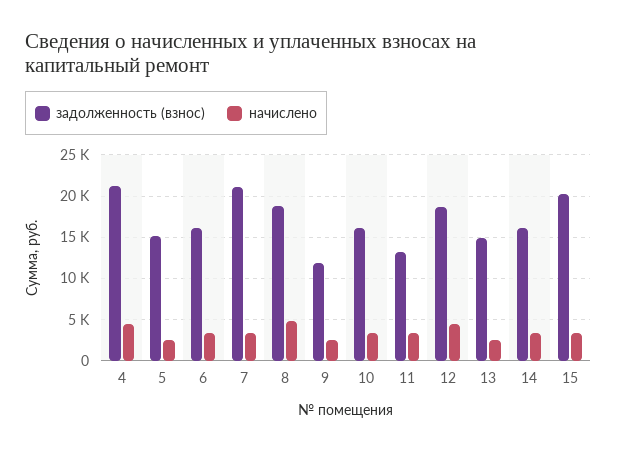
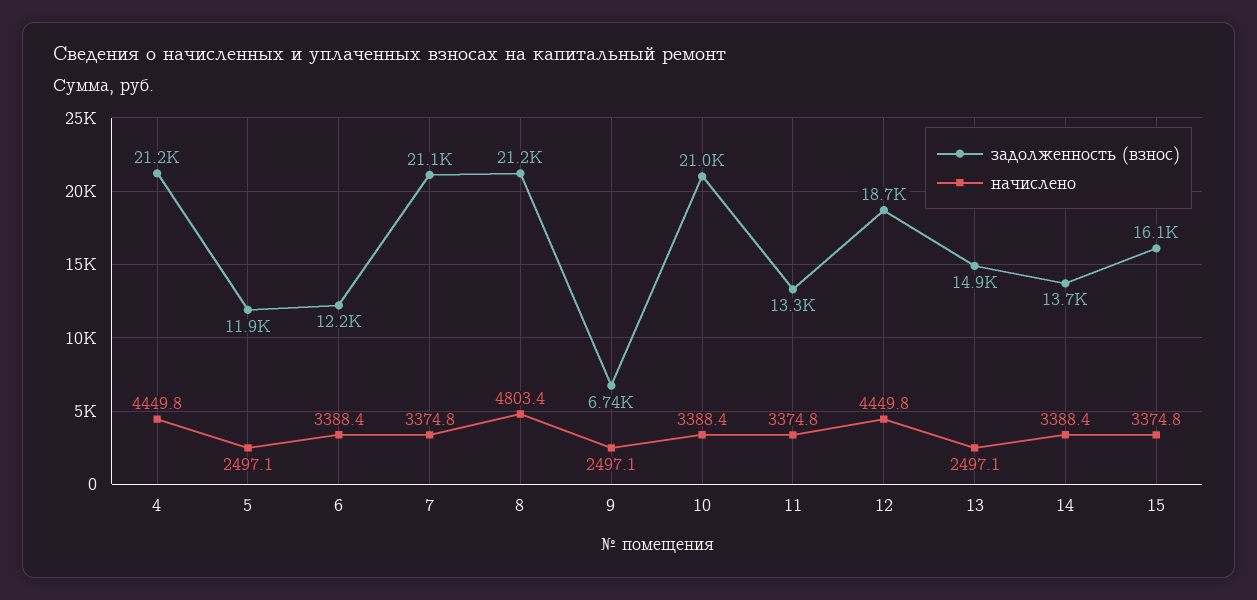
  {
    "задолженность (взнос)": {
      "4": 21200,
-     "5": 15000,
+     "5": 11900,
-     "6": 16000,
+     "6": 12200,
      "7": 21100,
-     "8": 19000,
+     "8": 21200,
-     "9": 12000,
+     "9": 6740,
-     "10": 16000,
+     "10": 21000,
      "11": 13300,
      "12": 18700,
      "13": 14900,
-     "14": 16000,
+     "14": 13700,
-     "15": 20000
+     "15": 16100
    },
    "начислено": {
      "4": 4449.8,
      "5": 2497.1,
      "6": 3388.4,
      "7": 3374.8,
      "8": 4803.4,
      "9": 2497.1,
      "10": 3388.4,
      "11": 3374.8,
      "12": 4449.8,
      "13": 2497.1,
      "14": 3388.4,
      "15": 3374.8
    }
  }

